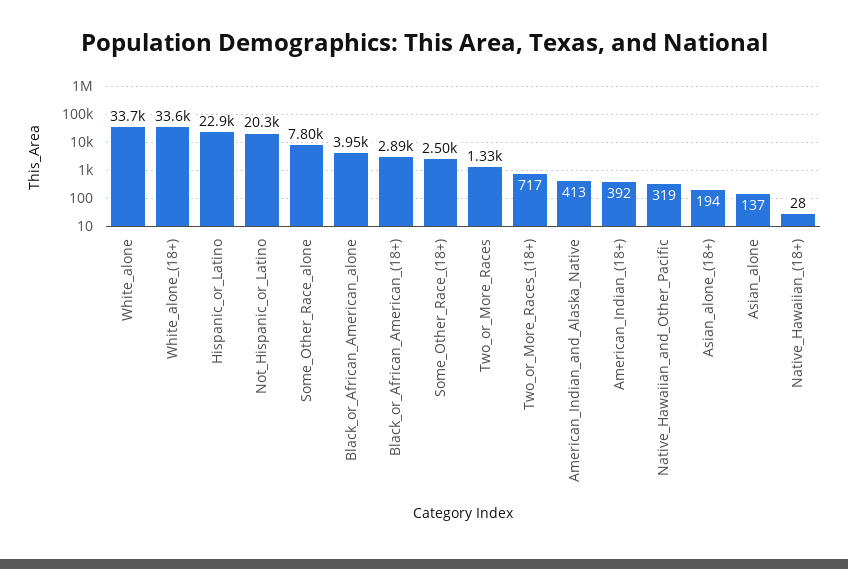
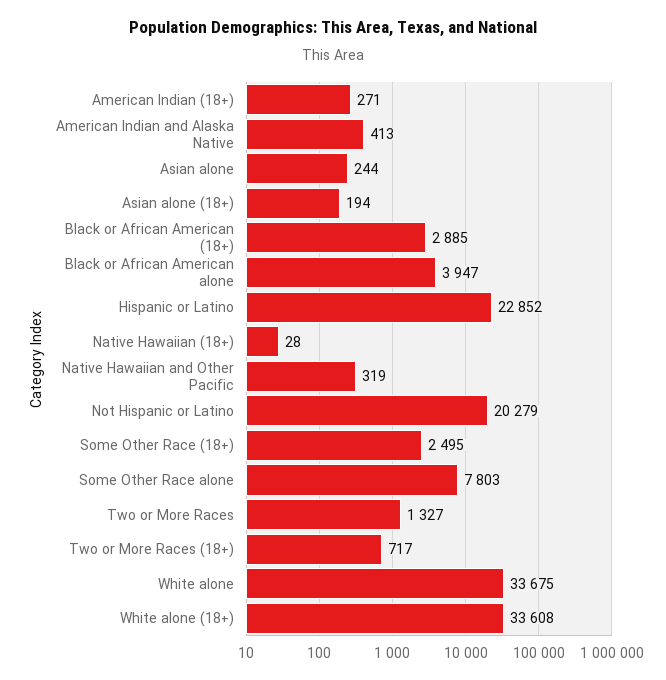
  {
    "White_alone": 33675,
    "White_alone_(18+)": 33608,
    "Hispanic_or_Latino": 22852,
    "Not_Hispanic_or_Latino": 20279,
    "Some_Other_Race_alone": 7803,
    "Black_or_African_American_alone": 3947,
    "Black_or_African_American_(18+)": 2885,
    "Some_Other_Race_(18+)": 2495,
    "Two_or_More_Races": 1327,
    "Two_or_More_Races_(18+)": 717,
    "American_Indian_and_Alaska_Native": 413,
-   "American_Indian_(18+)": 392,
+   "American_Indian_(18+)": 271,
    "Native_Hawaiian_and_Other_Pacific": 319,
    "Asian_alone_(18+)": 194,
-   "Asian_alone": 137,
+   "Asian_alone": 244,
    "Native_Hawaiian_(18+)": 28
  }

